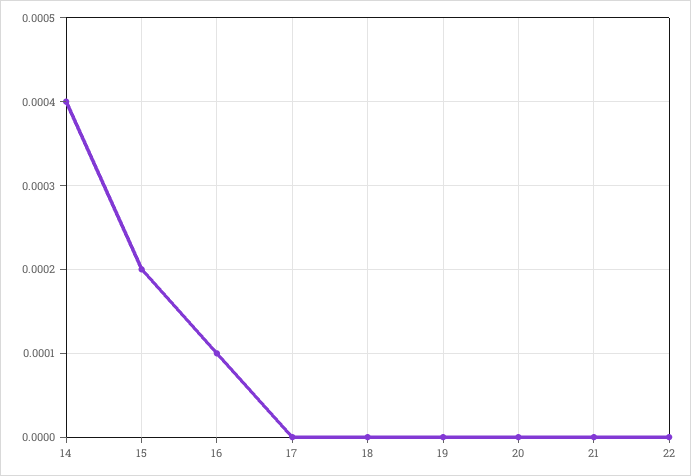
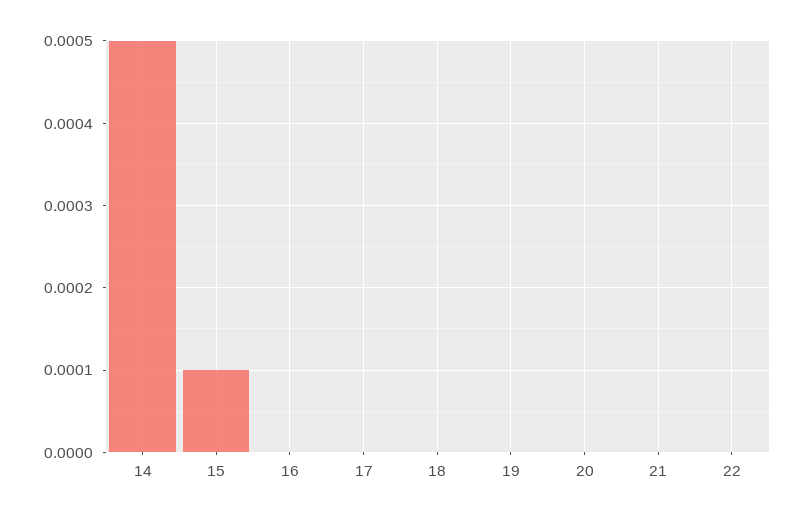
  {
-   "14": 0.0004,
+   "14": 0.0005,
-   "15": 0.0002,
+   "15": 0.0001,
-   "16": 0.0001,
+   "16": 0,
    "17": 0,
    "18": 0,
    "19": 0,
    "20": 0,
    "21": 0,
    "22": 0
  }

